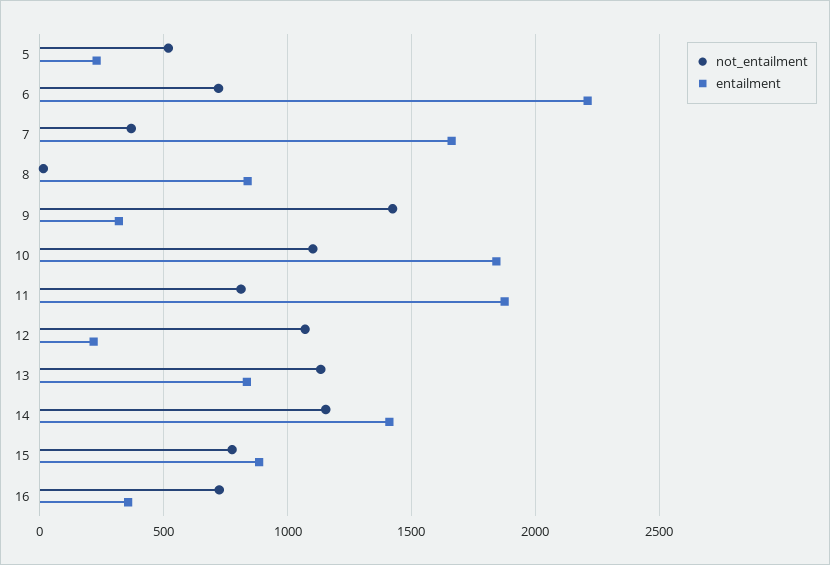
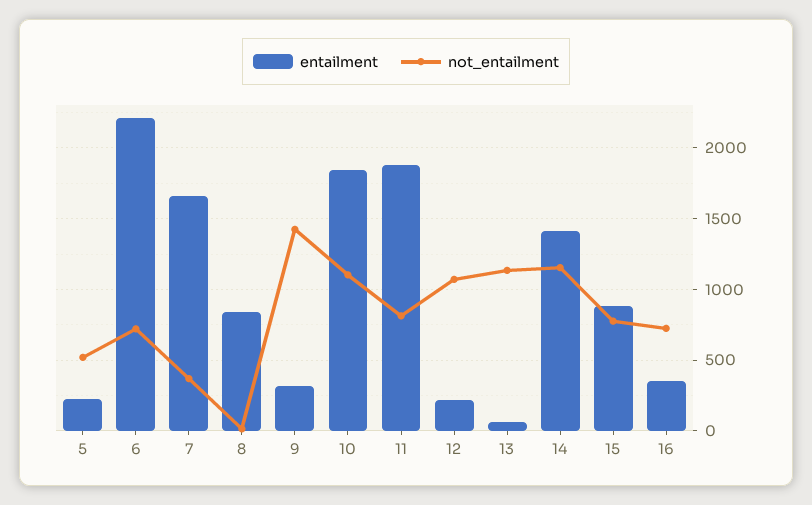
  {
    "not_entailment": {
      "5": 500,
      "6": 700,
      "7": 350,
      "8": 0,
      "9": 1400,
      "10": 1100,
      "11": 800,
      "12": 1050,
      "13": 1150,
      "14": 1150,
      "15": 800,
      "16": 700
    },
    "entailment": {
      "5": 250,
      "6": 2200,
      "7": 1650,
      "8": 850,
      "9": 300,
      "10": 1850,
      "11": 1900,
      "12": 200,
-     "13": 850,
+     "13": 50,
      "14": 1400,
      "15": 900,
      "16": 350
    }
  }

